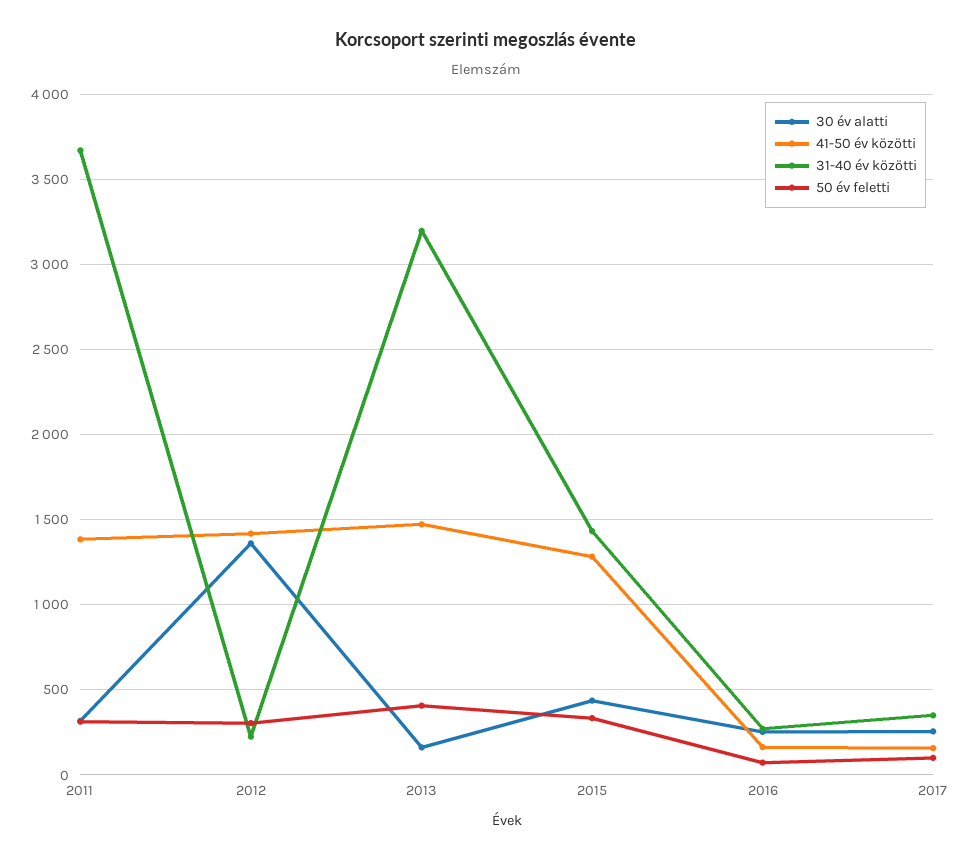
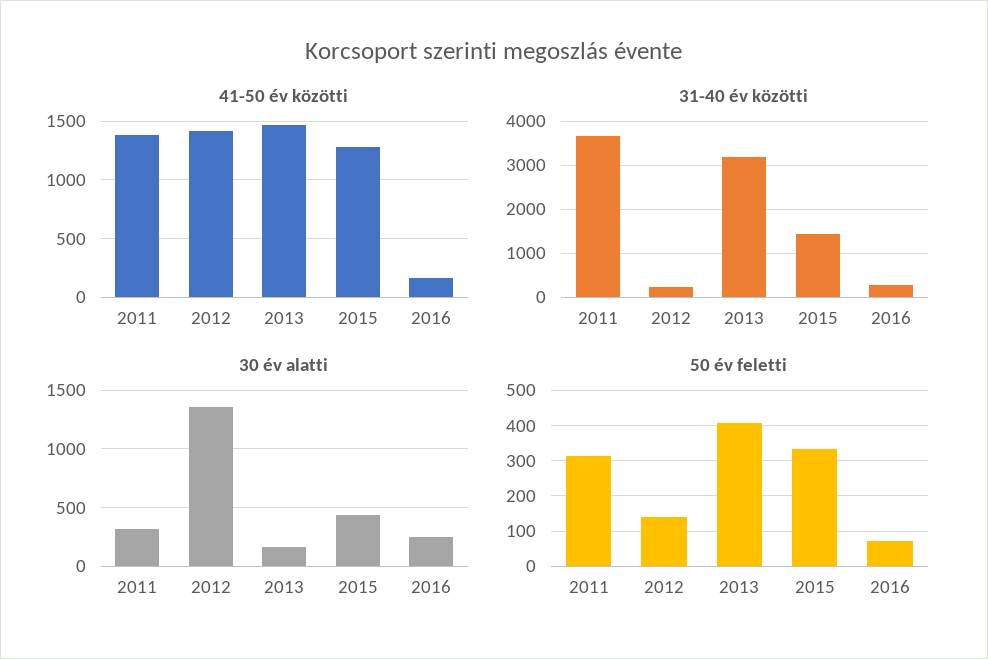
  {
    "30 év alatti": {
      "2011": 300,
      "2012": 1350,
      "2013": 150,
      "2015": 450,
-     "2016": 250,
+     "2016": 250
-     "2017": 250
    },
    "41-50 év közötti": {
      "2011": 1400,
      "2012": 1400,
      "2013": 1450,
      "2015": 1300,
-     "2016": 150,
+     "2016": 150
-     "2017": 150
    },
    "31-40 év közötti": {
      "2011": 3650,
      "2012": 250,
      "2013": 3200,
      "2015": 1450,
-     "2016": 250,
+     "2016": 250
-     "2017": 350
    },
    "50 év feletti": {
      "2011": 320,
-     "2012": 300,
+     "2012": 140,
      "2013": 400,
      "2015": 340,
-     "2016": 80,
+     "2016": 80
-     "2017": 100
    }
  }

